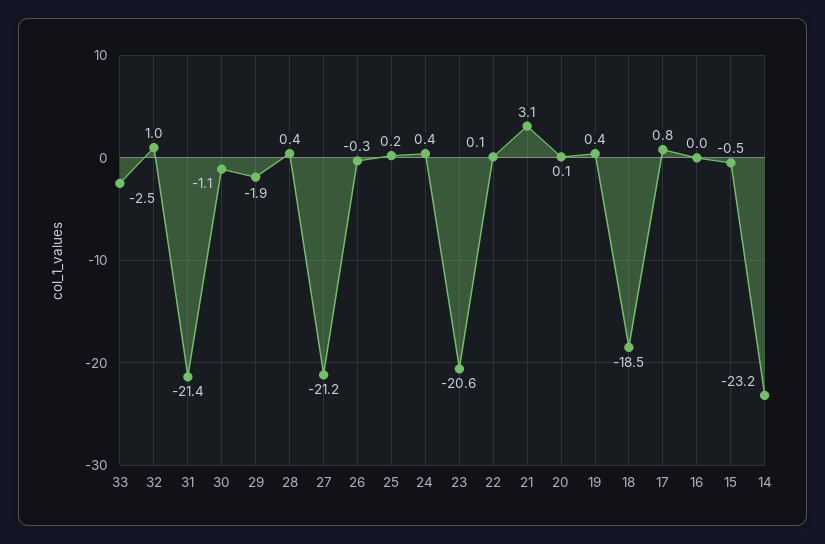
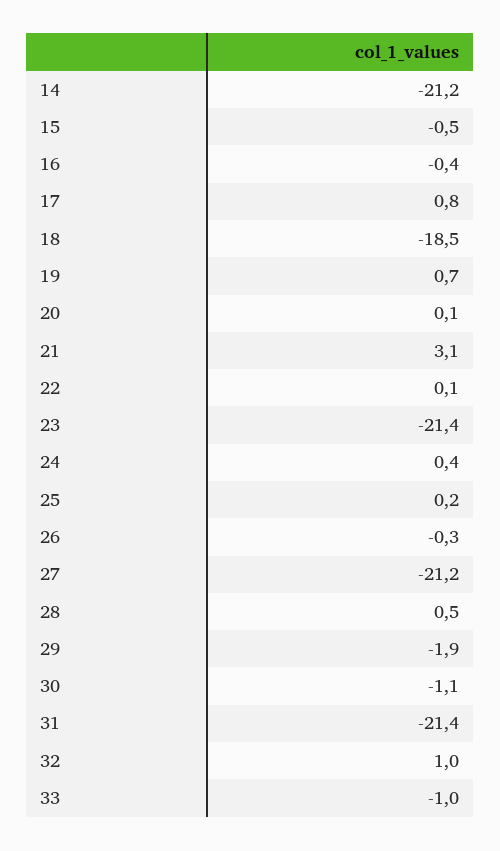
  {
-   "33": -2.5,
+   "33": -1,
    "32": 1,
    "31": -21.4,
    "30": -1.1,
    "29": -1.9,
-   "28": 0.4,
+   "28": 0.5,
    "27": -21.2,
    "26": -0.3,
    "25": 0.2,
    "24": 0.4,
-   "23": -20.6,
+   "23": -21.4,
    "22": 0.1,
    "21": 3.1,
    "20": 0.1,
-   "19": 0.4,
+   "19": 0.7,
    "18": -18.5,
    "17": 0.8,
-   "16": 0,
+   "16": -0.4,
    "15": -0.5,
-   "14": -23.2
+   "14": -21.2
  }

